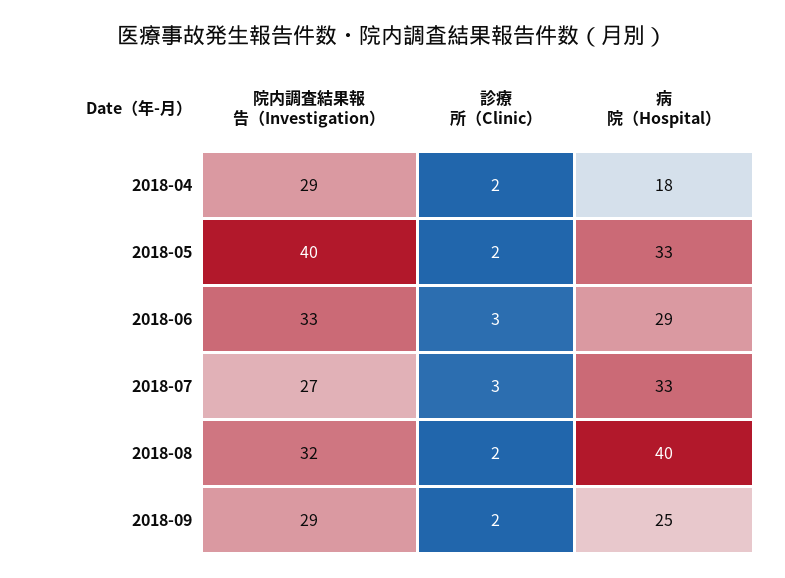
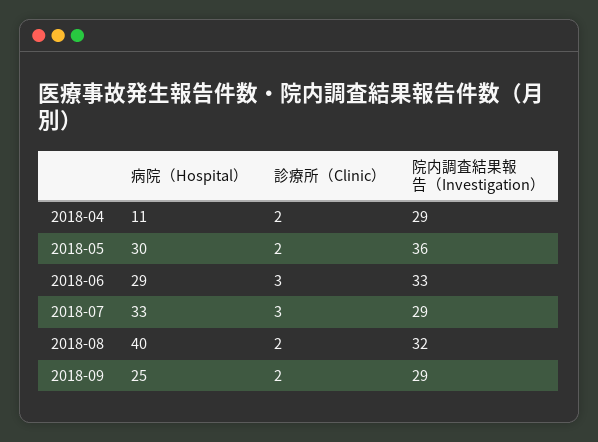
  {
    "院内調査結果報告（Investigation）": {
      "2018-04": 29,
-     "2018-05": 40,
+     "2018-05": 36,
      "2018-06": 33,
-     "2018-07": 27,
+     "2018-07": 29,
      "2018-08": 32,
      "2018-09": 29
    },
    "診療所（Clinic）": {
      "2018-04": 2,
      "2018-05": 2,
      "2018-06": 3,
      "2018-07": 3,
      "2018-08": 2,
      "2018-09": 2
    },
    "病院（Hospital）": {
-     "2018-04": 18,
+     "2018-04": 11,
-     "2018-05": 33,
+     "2018-05": 30,
      "2018-06": 29,
      "2018-07": 33,
      "2018-08": 40,
      "2018-09": 25
    }
  }

